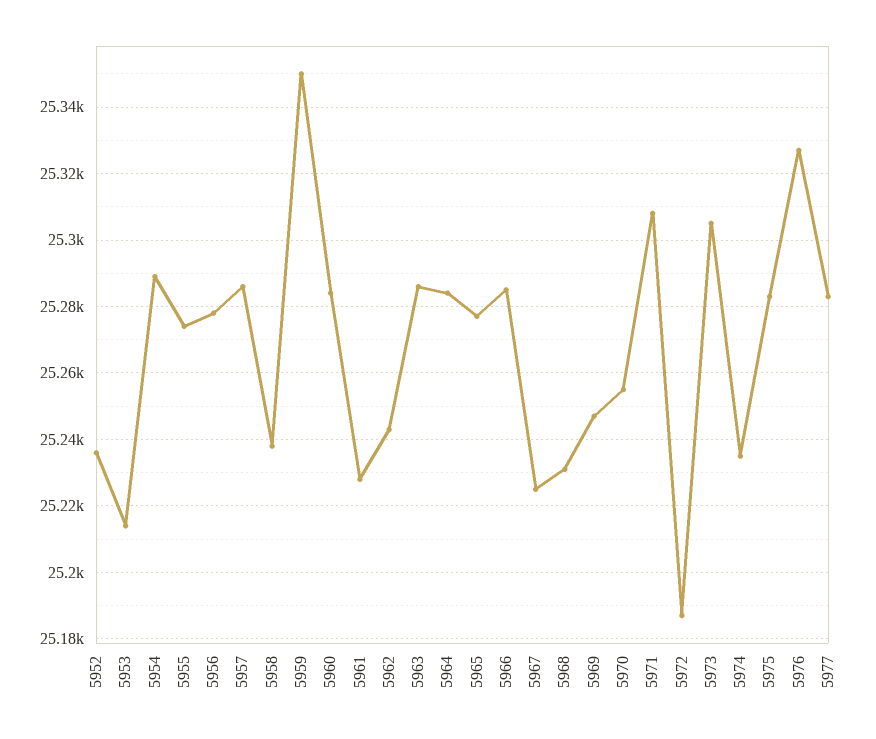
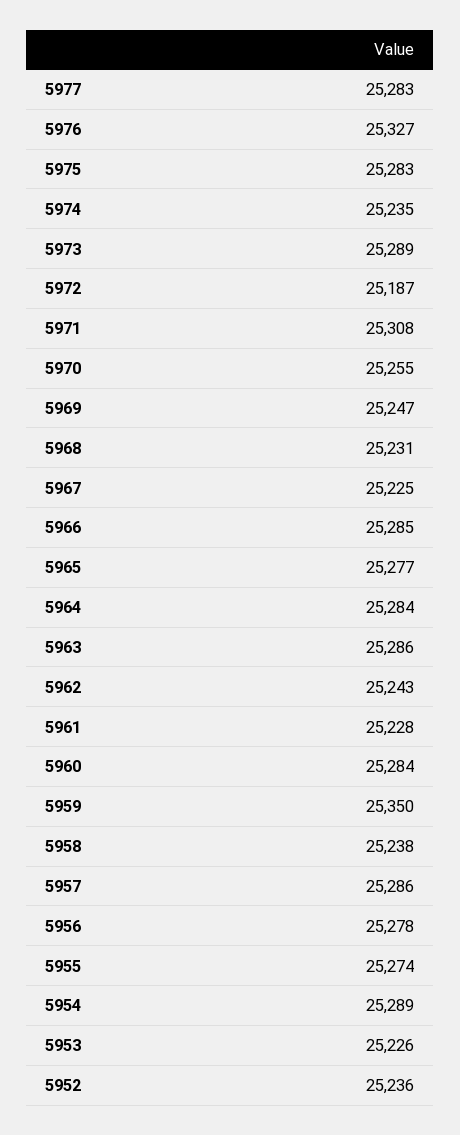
  {
    "5952": 25236,
-   "5953": 25215,
+   "5953": 25226,
    "5954": 25289,
    "5955": 25274,
    "5956": 25278,
    "5957": 25286,
    "5958": 25238,
    "5959": 25350,
    "5960": 25284,
    "5961": 25228,
    "5962": 25243,
    "5963": 25286,
    "5964": 25284,
    "5965": 25277,
    "5966": 25285,
    "5967": 25225,
    "5968": 25231,
    "5969": 25247,
    "5970": 25255,
    "5971": 25308,
    "5972": 25187,
-   "5973": 25305,
+   "5973": 25289,
    "5974": 25235,
    "5975": 25283,
    "5976": 25327,
    "5977": 25283
  }

